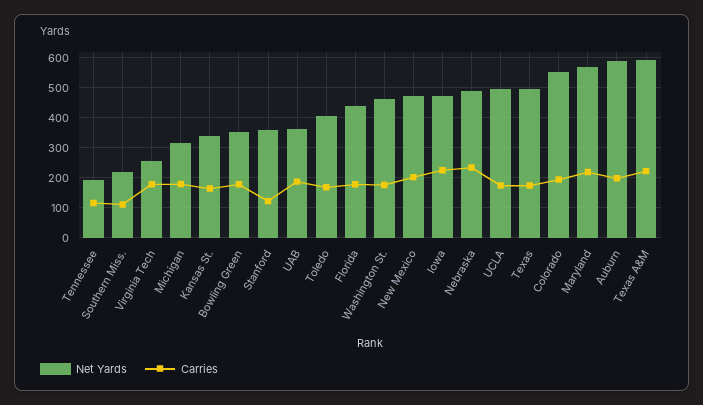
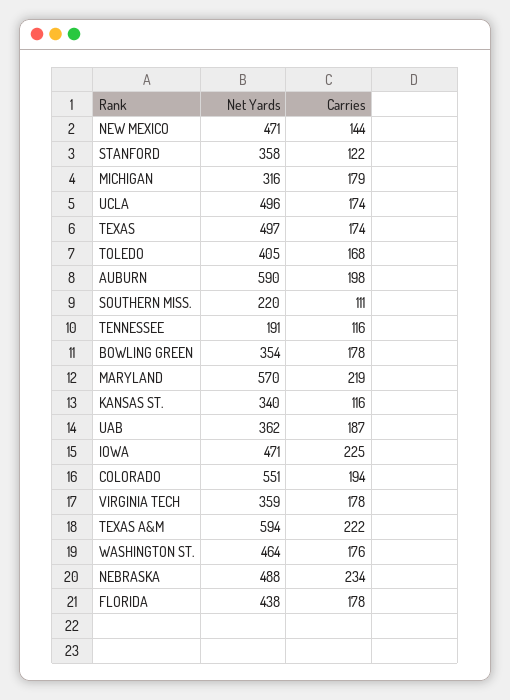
  {
    "Net Yards": {
      "Tennessee": 191,
      "Southern Miss.": 220,
-     "Virginia Tech": 260,
+     "Virginia Tech": 359,
      "Michigan": 316,
      "Kansas St.": 340,
      "Bowling Green": 354,
      "Stanford": 358,
      "UAB": 362,
      "Toledo": 405,
      "Florida": 438,
      "Washington St.": 464,
      "New Mexico": 471,
      "Iowa": 471,
      "Nebraska": 488,
      "UCLA": 496,
      "Texas": 497,
      "Colorado": 551,
      "Maryland": 570,
      "Auburn": 590,
      "Texas A&M": 594
    },
    "Carries": {
      "Tennessee": 116,
      "Southern Miss.": 111,
      "Virginia Tech": 178,
      "Michigan": 179,
-     "Kansas St.": 160,
+     "Kansas St.": 116,
      "Bowling Green": 178,
      "Stanford": 122,
      "UAB": 187,
      "Toledo": 168,
      "Florida": 178,
      "Washington St.": 176,
-     "New Mexico": 200,
+     "New Mexico": 144,
      "Iowa": 225,
      "Nebraska": 234,
      "UCLA": 174,
      "Texas": 174,
      "Colorado": 194,
      "Maryland": 219,
      "Auburn": 198,
      "Texas A&M": 222
    }
  }

